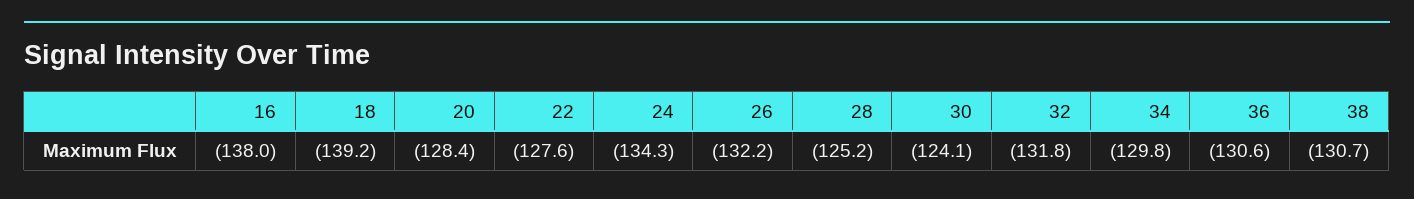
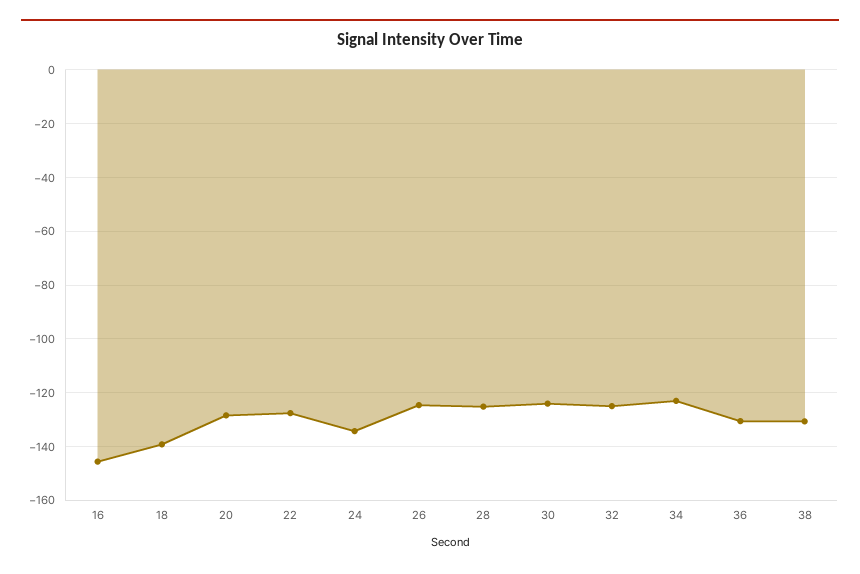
  {
-   "16": -138,
+   "16": -145,
    "18": -139.2,
    "20": -128.4,
    "22": -127.6,
    "24": -134.3,
-   "26": -132.2,
+   "26": -125,
    "28": -125.2,
    "30": -124.1,
-   "32": -131.8,
+   "32": -125,
-   "34": -129.8,
+   "34": -122.5,
    "36": -130.6,
    "38": -130.7
  }

